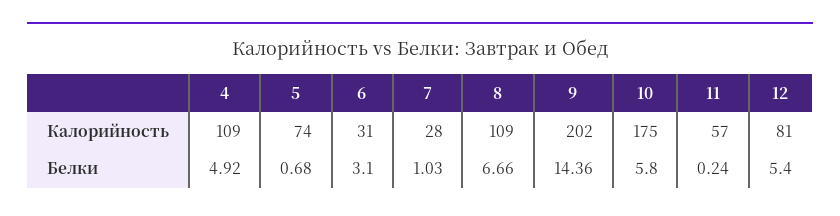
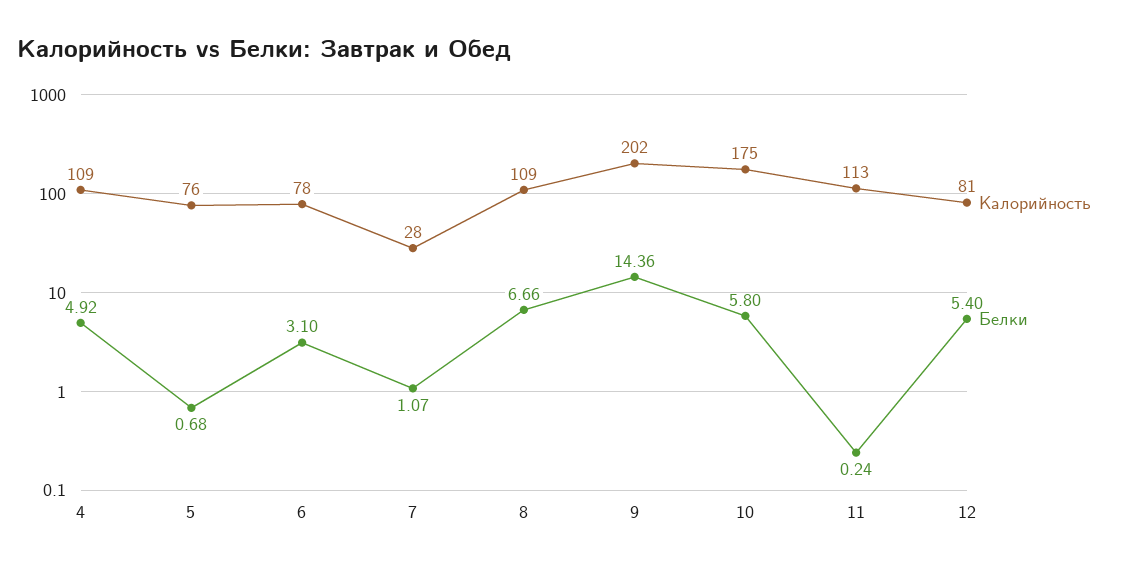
  {
    "Калорийность": {
      "4": 109,
-     "5": 74,
+     "5": 76,
-     "6": 31,
+     "6": 78,
      "7": 28,
      "8": 109,
      "9": 202,
      "10": 175,
-     "11": 57,
+     "11": 113,
      "12": 81
    },
    "Белки": {
      "4": 4.92,
      "5": 0.68,
      "6": 3.1,
-     "7": 1.03,
+     "7": 1.07,
      "8": 6.66,
      "9": 14.36,
      "10": 5.8,
      "11": 0.24,
      "12": 5.4
    }
  }

